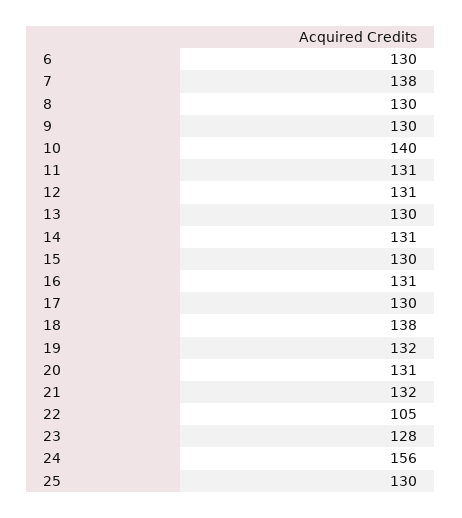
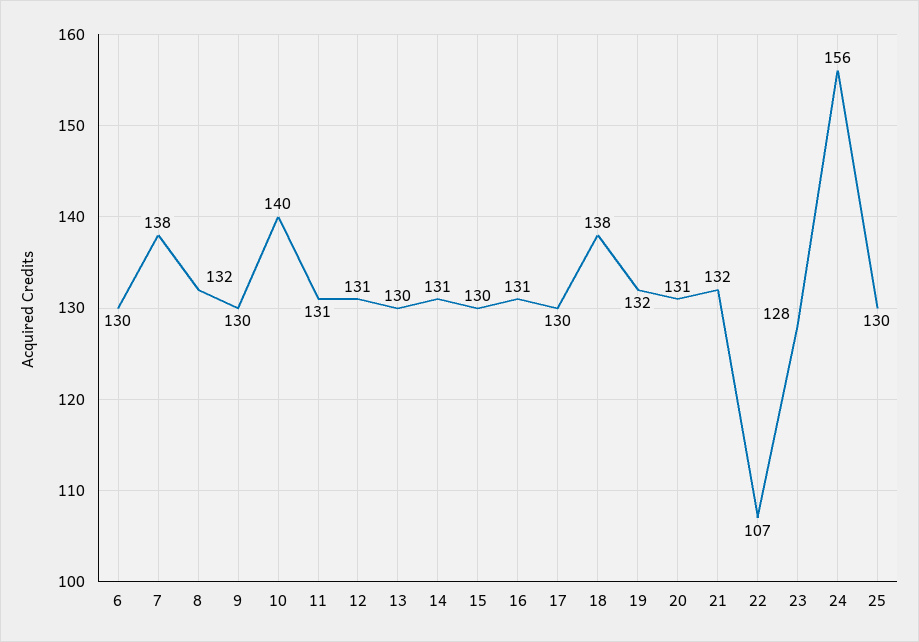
  {
    "6": 130,
    "7": 138,
-   "8": 130,
+   "8": 132,
    "9": 130,
    "10": 140,
    "11": 131,
    "12": 131,
    "13": 130,
    "14": 131,
    "15": 130,
    "16": 131,
    "17": 130,
    "18": 138,
    "19": 132,
    "20": 131,
    "21": 132,
-   "22": 105,
+   "22": 107,
    "23": 128,
    "24": 156,
    "25": 130
  }

